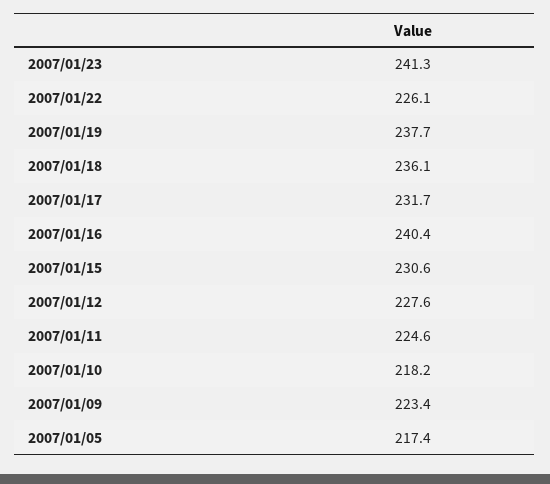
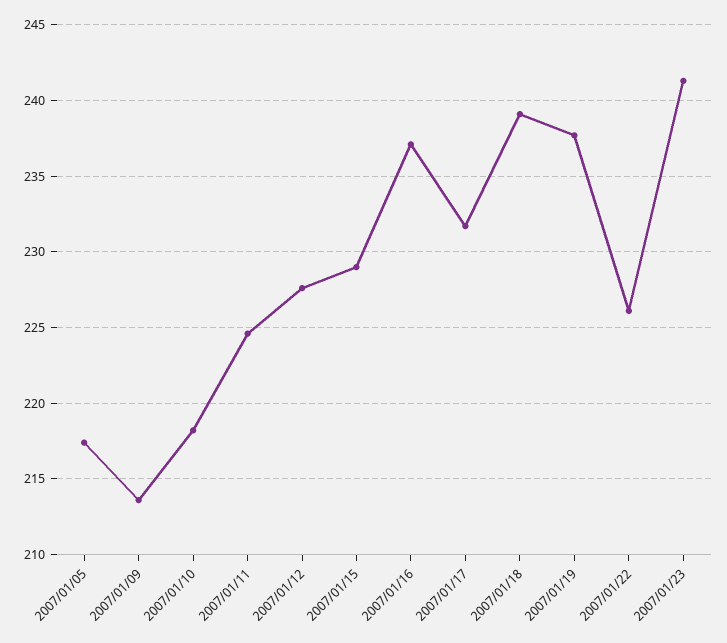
  {
    "2007/01/23": 241.3,
    "2007/01/22": 226.1,
    "2007/01/19": 237.7,
-   "2007/01/18": 236.1,
+   "2007/01/18": 239,
    "2007/01/17": 231.7,
-   "2007/01/16": 240.4,
+   "2007/01/16": 237,
-   "2007/01/15": 230.6,
+   "2007/01/15": 229,
    "2007/01/12": 227.6,
    "2007/01/11": 224.6,
    "2007/01/10": 218.2,
-   "2007/01/09": 223.4,
+   "2007/01/09": 213.5,
    "2007/01/05": 217.4
  }

